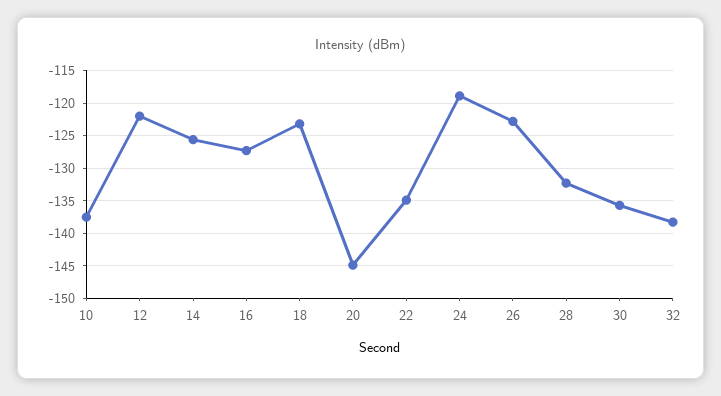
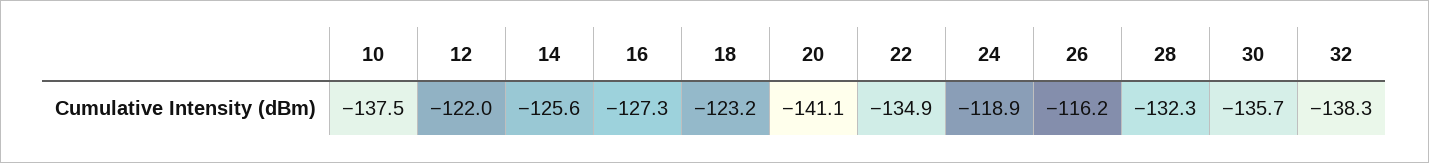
  {
    "10": -137.5,
    "12": -122,
    "14": -125.6,
    "16": -127.3,
    "18": -123.2,
-   "20": -145,
+   "20": -141.1,
    "22": -134.9,
    "24": -118.9,
-   "26": -123,
+   "26": -116.2,
    "28": -132.3,
    "30": -135.7,
    "32": -138.3
  }

